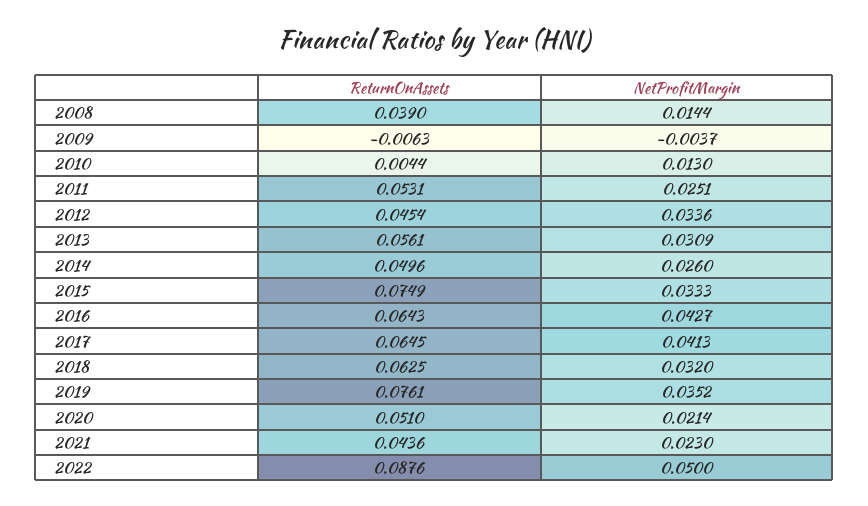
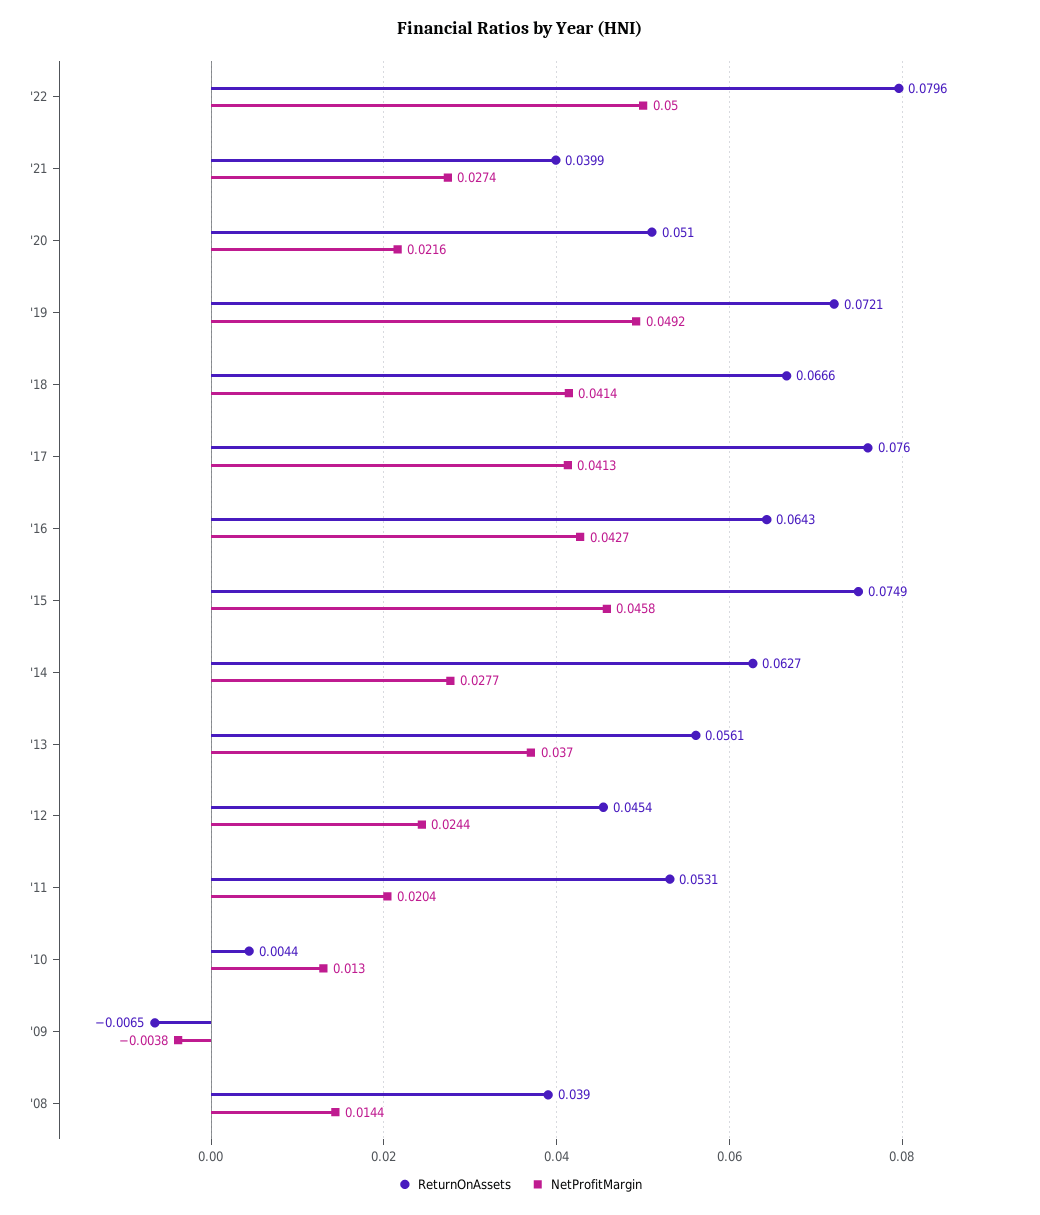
  {
    "ReturnOnAssets": {
      "2008": 0.039,
-     "2009": -0.0063,
+     "2009": -0.0065,
      "2010": 0.0044,
      "2011": 0.0531,
      "2012": 0.0454,
      "2013": 0.0561,
-     "2014": 0.0496,
+     "2014": 0.0627,
      "2015": 0.0749,
      "2016": 0.0643,
-     "2017": 0.0645,
+     "2017": 0.076,
-     "2018": 0.0625,
+     "2018": 0.0666,
-     "2019": 0.0761,
+     "2019": 0.0721,
      "2020": 0.051,
-     "2021": 0.0436,
+     "2021": 0.0399,
-     "2022": 0.0876
+     "2022": 0.0796
    },
    "NetProfitMargin": {
      "2008": 0.0144,
-     "2009": -0.0037,
+     "2009": -0.0038,
      "2010": 0.013,
-     "2011": 0.0251,
+     "2011": 0.0204,
-     "2012": 0.0336,
+     "2012": 0.0244,
-     "2013": 0.0309,
+     "2013": 0.037,
-     "2014": 0.026,
+     "2014": 0.0277,
-     "2015": 0.0333,
+     "2015": 0.0458,
      "2016": 0.0427,
      "2017": 0.0413,
-     "2018": 0.032,
+     "2018": 0.0414,
-     "2019": 0.0352,
+     "2019": 0.0492,
-     "2020": 0.0214,
+     "2020": 0.0216,
-     "2021": 0.023,
+     "2021": 0.0274,
      "2022": 0.05
    }
  }

